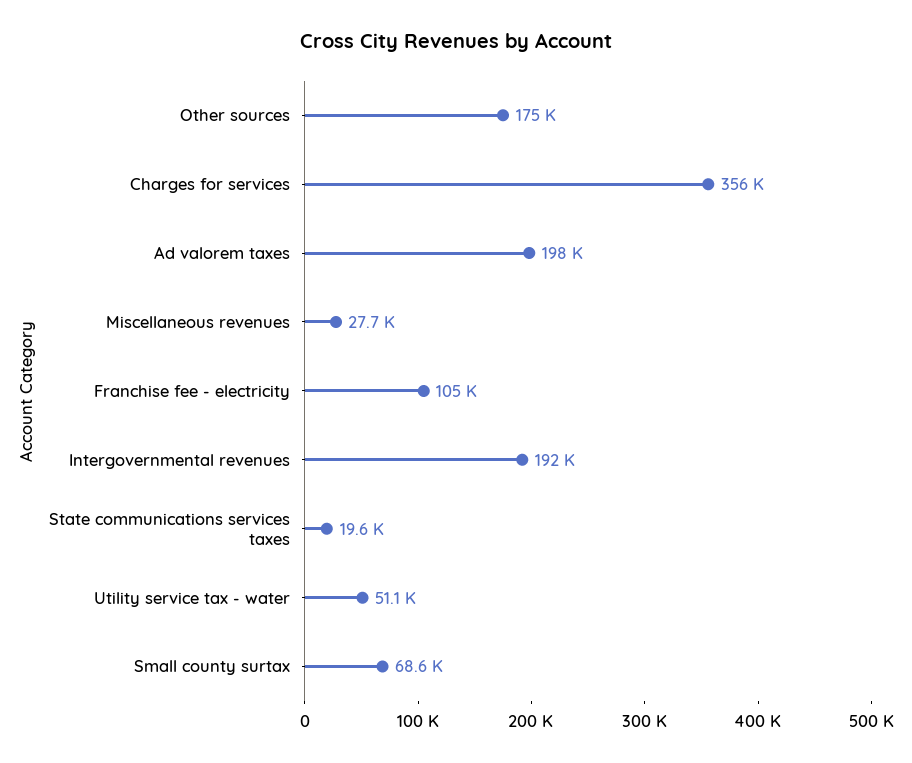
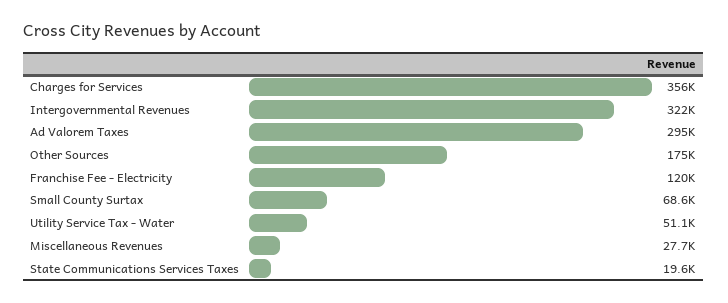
  {
    "Other sources": 175000,
    "Charges for services": 356000,
-   "Ad valorem taxes": 198000,
+   "Ad valorem taxes": 295000,
    "Miscellaneous revenues": 27700,
-   "Franchise fee - electricity": 105000,
+   "Franchise fee - electricity": 120000,
-   "Intergovernmental revenues": 192000,
+   "Intergovernmental revenues": 322000,
    "State communications services taxes": 19600,
    "Utility service tax - water": 51100,
    "Small county surtax": 68600
  }

